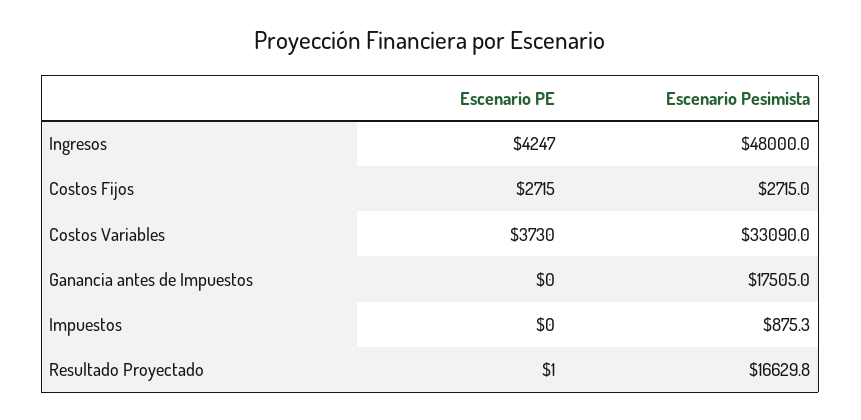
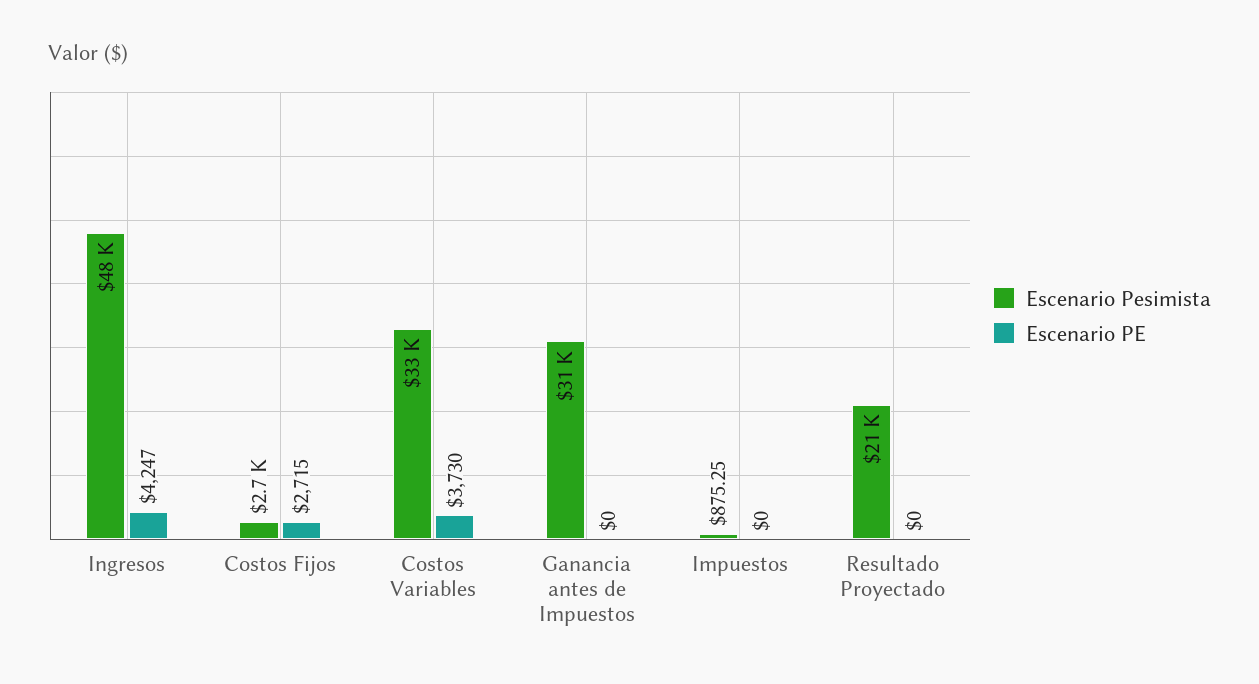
  {
    "Escenario PE": {
      "Ingresos": 4247,
      "Costos Fijos": 2715,
      "Costos Variables": 3730,
      "Ganancia antes de Impuestos": 0,
      "Impuestos": 0,
-     "Resultado Proyectado": 1
+     "Resultado Proyectado": 0
    },
    "Escenario Pesimista": {
      "Ingresos": 48000,
      "Costos Fijos": 2715,
      "Costos Variables": 33090,
-     "Ganancia antes de Impuestos": 17505,
+     "Ganancia antes de Impuestos": 31000,
      "Impuestos": 875.25,
-     "Resultado Proyectado": 16629.8
+     "Resultado Proyectado": 21000
    }
  }

